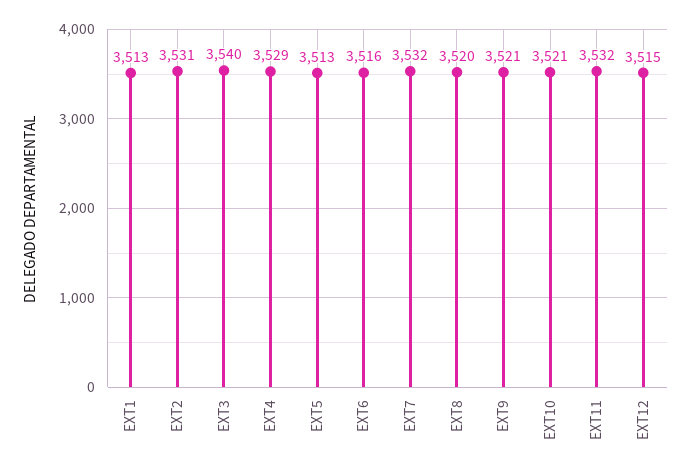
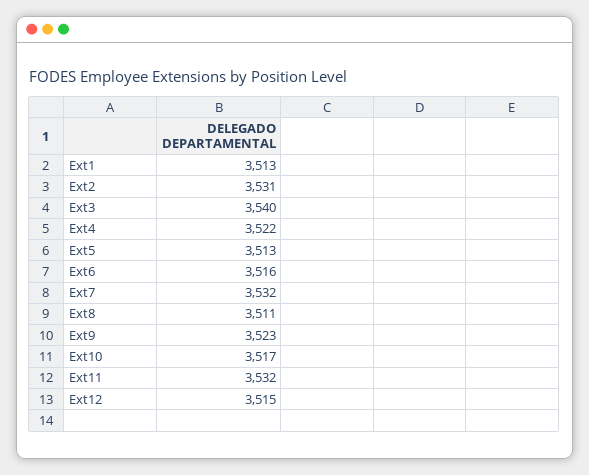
  {
    "EXT1": 3513,
    "EXT2": 3531,
    "EXT3": 3540,
-   "EXT4": 3529,
+   "EXT4": 3522,
    "EXT5": 3513,
    "EXT6": 3516,
    "EXT7": 3532,
-   "EXT8": 3520,
+   "EXT8": 3511,
-   "EXT9": 3521,
+   "EXT9": 3523,
-   "EXT10": 3521,
+   "EXT10": 3517,
    "EXT11": 3532,
    "EXT12": 3515
  }

